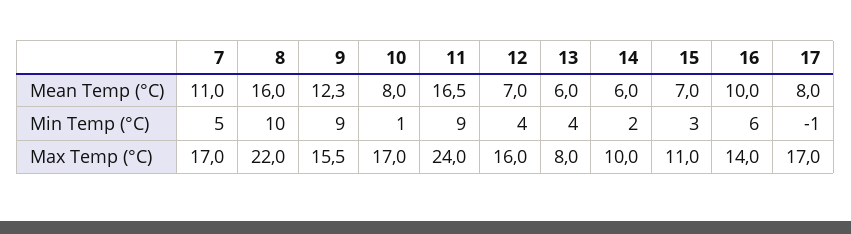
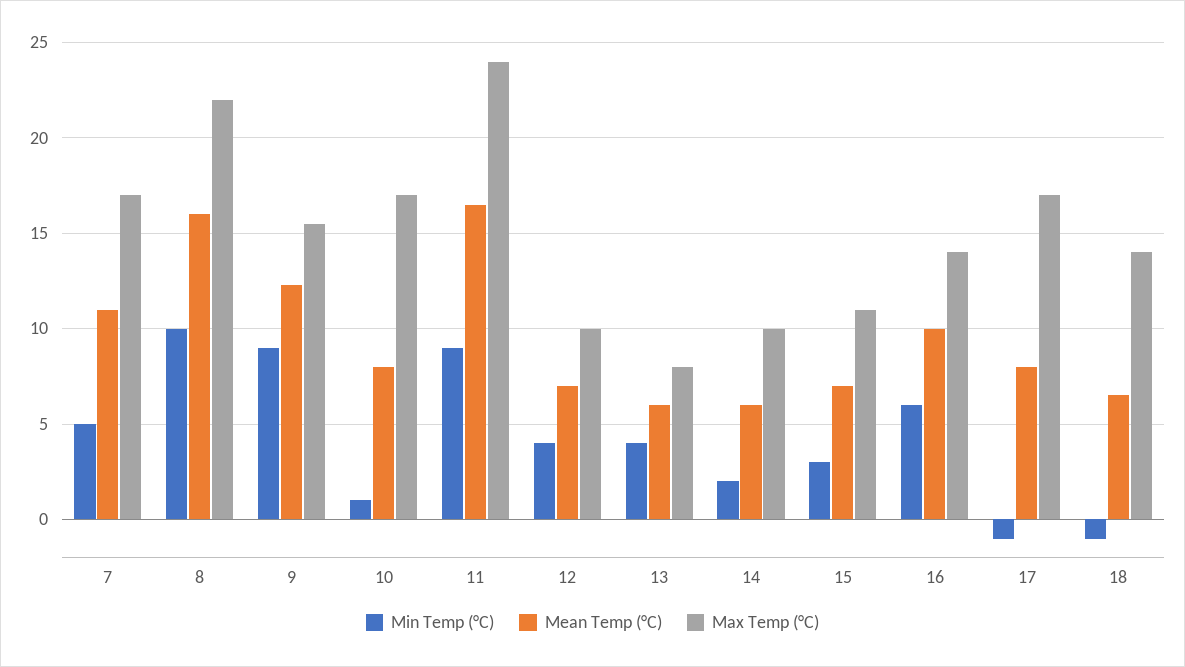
  {
    "Mean Temp (°C)": {
      "7": 11,
      "8": 16,
      "9": 12.3,
      "10": 8,
      "11": 16.5,
      "12": 7,
      "13": 6,
      "14": 6,
      "15": 7,
      "16": 10,
-     "17": 8
+     "17": 8,
+     "18": 6.5
    },
    "Min Temp (°C)": {
      "7": 5,
      "8": 10,
      "9": 9,
      "10": 1,
      "11": 9,
      "12": 4,
      "13": 4,
      "14": 2,
      "15": 3,
      "16": 6,
-     "17": -1
+     "17": -1,
+     "18": -1
    },
    "Max Temp (°C)": {
      "7": 17,
      "8": 22,
      "9": 15.5,
      "10": 17,
      "11": 24,
-     "12": 16,
+     "12": 10,
      "13": 8,
      "14": 10,
      "15": 11,
      "16": 14,
-     "17": 17
+     "17": 17,
+     "18": 14
    }
  }

